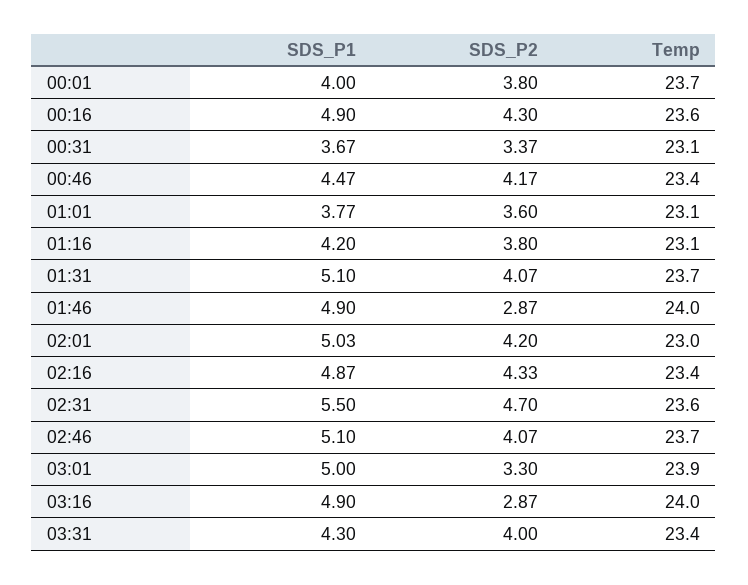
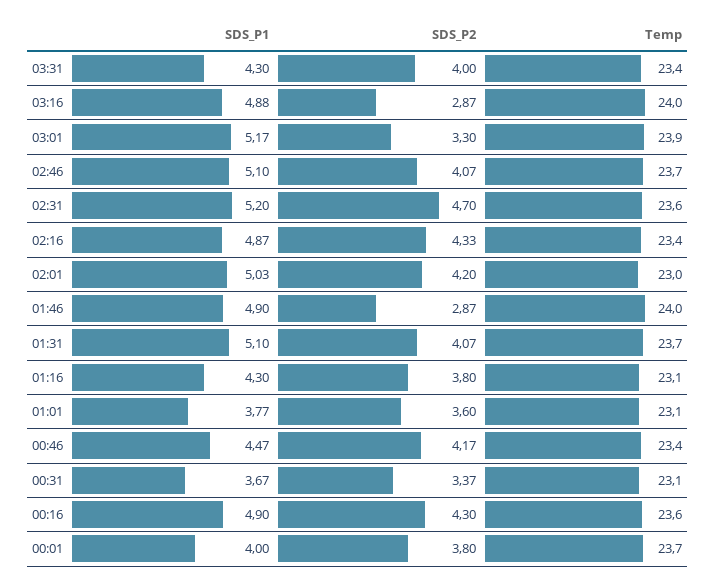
  {
    "SDS_P1": {
      "00:01": 4,
      "00:16": 4.9,
      "00:31": 3.67,
      "00:46": 4.47,
      "01:01": 3.77,
-     "01:16": 4.2,
+     "01:16": 4.3,
      "01:31": 5.1,
      "01:46": 4.9,
      "02:01": 5.03,
      "02:16": 4.87,
-     "02:31": 5.5,
+     "02:31": 5.2,
      "02:46": 5.1,
-     "03:01": 5,
+     "03:01": 5.17,
-     "03:16": 4.9,
+     "03:16": 4.88,
      "03:31": 4.3
    },
    "SDS_P2": {
      "00:01": 3.8,
      "00:16": 4.3,
      "00:31": 3.37,
      "00:46": 4.17,
      "01:01": 3.6,
      "01:16": 3.8,
      "01:31": 4.07,
      "01:46": 2.87,
      "02:01": 4.2,
      "02:16": 4.33,
      "02:31": 4.7,
      "02:46": 4.07,
      "03:01": 3.3,
      "03:16": 2.87,
      "03:31": 4
    },
    "Temp": {
      "00:01": 23.7,
      "00:16": 23.6,
      "00:31": 23.1,
      "00:46": 23.4,
      "01:01": 23.1,
      "01:16": 23.1,
      "01:31": 23.7,
      "01:46": 24,
      "02:01": 23,
      "02:16": 23.4,
      "02:31": 23.6,
      "02:46": 23.7,
      "03:01": 23.9,
      "03:16": 24,
      "03:31": 23.4
    }
  }

